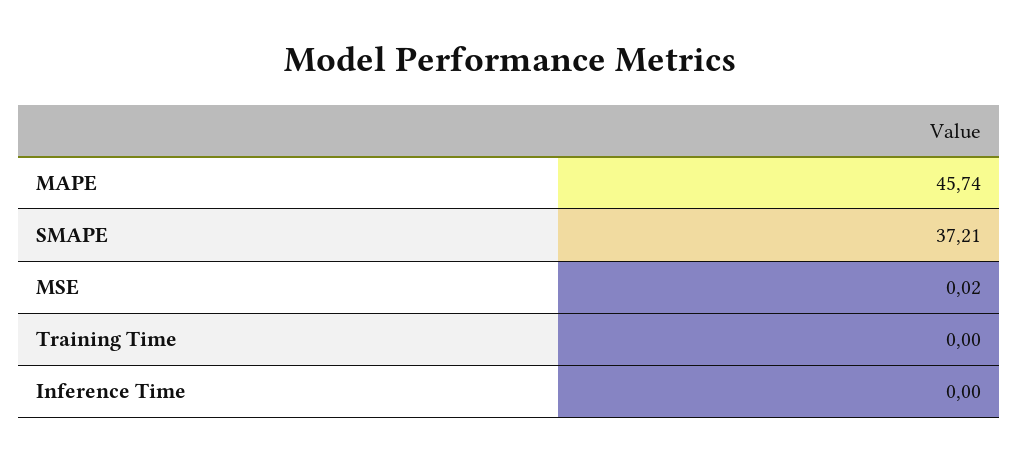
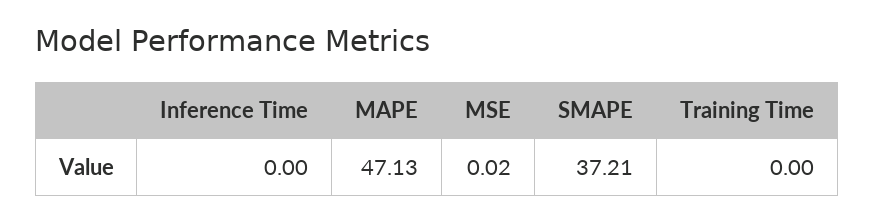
  {
-   "MAPE": 45.74,
+   "MAPE": 47.13,
    "SMAPE": 37.21,
    "MSE": 0.02,
    "Training Time": 0,
    "Inference Time": 0
  }

